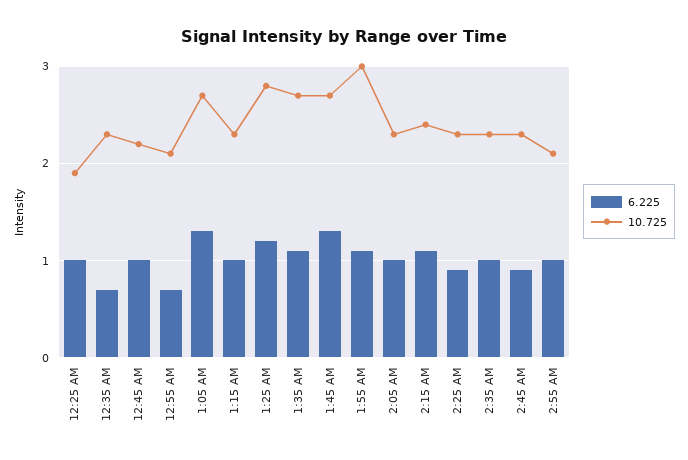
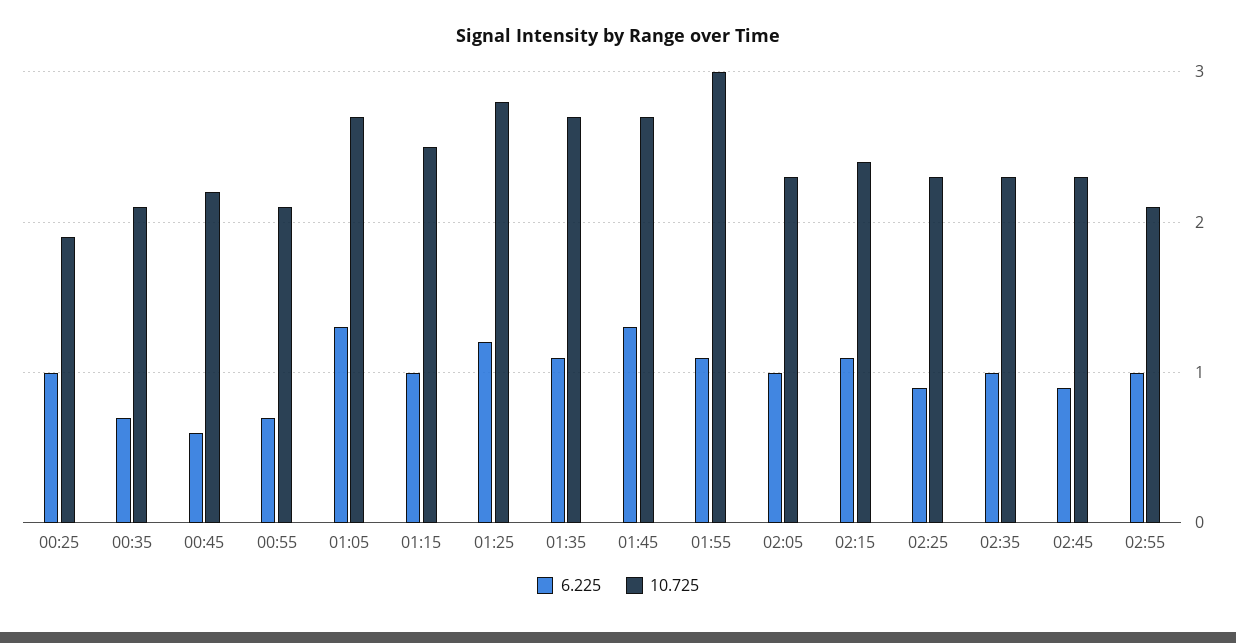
  {
    "6.225": {
      "12:25 AM": 1,
      "12:35 AM": 0.7,
-     "12:45 AM": 1,
+     "12:45 AM": 0.6,
      "12:55 AM": 0.7,
      "1:05 AM": 1.3,
      "1:15 AM": 1,
      "1:25 AM": 1.2,
      "1:35 AM": 1.1,
      "1:45 AM": 1.3,
      "1:55 AM": 1.1,
      "2:05 AM": 1,
      "2:15 AM": 1.1,
      "2:25 AM": 0.9,
      "2:35 AM": 1,
      "2:45 AM": 0.9,
      "2:55 AM": 1
    },
    "10.725": {
      "12:25 AM": 1.9,
-     "12:35 AM": 2.3,
+     "12:35 AM": 2.1,
      "12:45 AM": 2.2,
      "12:55 AM": 2.1,
      "1:05 AM": 2.7,
-     "1:15 AM": 2.3,
+     "1:15 AM": 2.5,
      "1:25 AM": 2.8,
      "1:35 AM": 2.7,
      "1:45 AM": 2.7,
      "1:55 AM": 3,
      "2:05 AM": 2.3,
      "2:15 AM": 2.4,
      "2:25 AM": 2.3,
      "2:35 AM": 2.3,
      "2:45 AM": 2.3,
      "2:55 AM": 2.1
    }
  }

